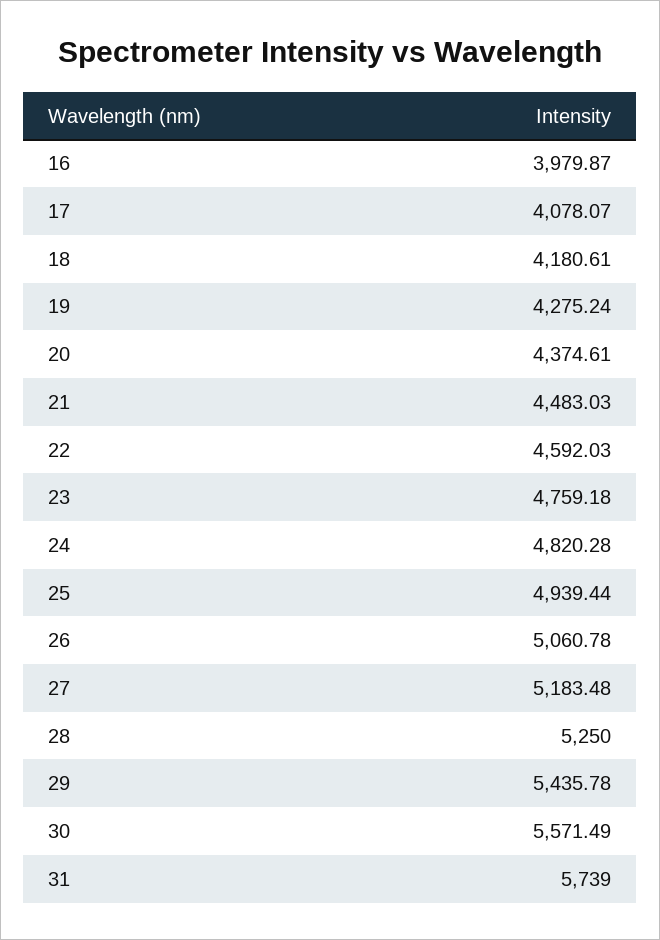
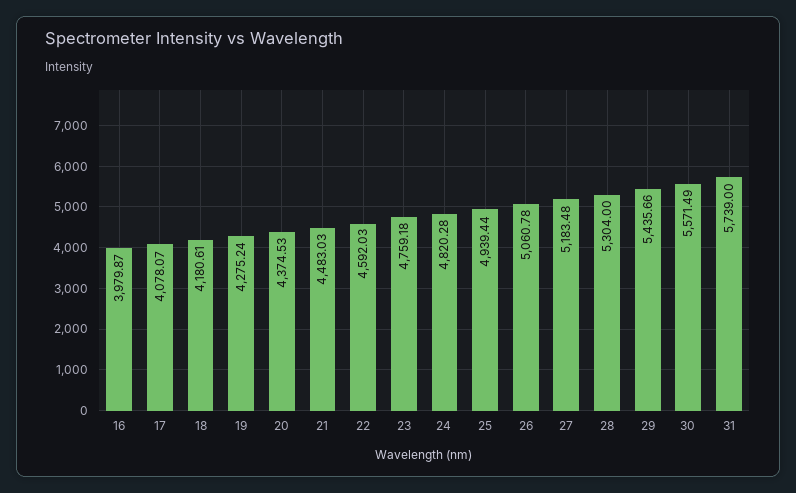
  {
    "16": 3979.87,
    "17": 4078.07,
    "18": 4180.61,
    "19": 4275.24,
-   "20": 4374.61,
+   "20": 4374.53,
    "21": 4483.03,
    "22": 4592.03,
    "23": 4759.18,
    "24": 4820.28,
    "25": 4939.44,
    "26": 5060.78,
    "27": 5183.48,
-   "28": 5250,
+   "28": 5304,
-   "29": 5435.78,
+   "29": 5435.66,
    "30": 5571.49,
    "31": 5739
  }

